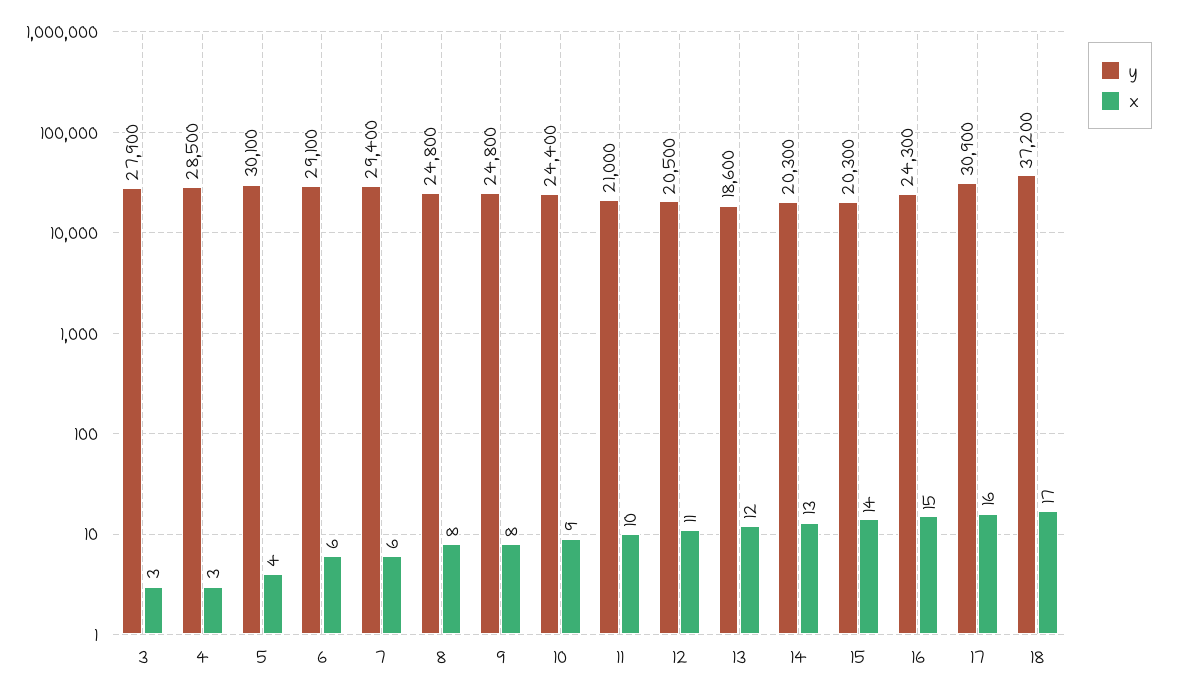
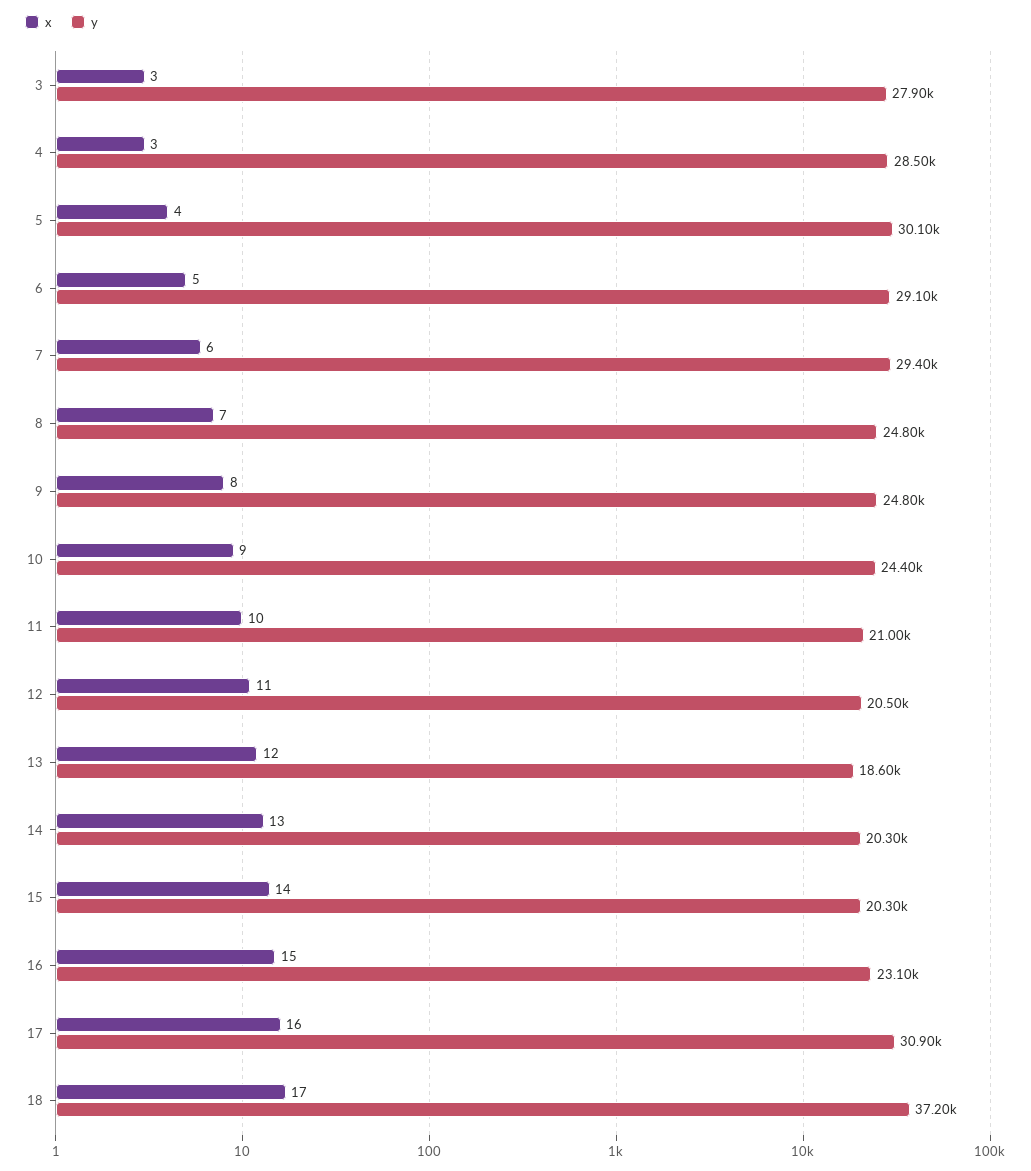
  {
    "y": {
      "3": 27900,
      "4": 28500,
      "5": 30100,
      "6": 29100,
      "7": 29400,
      "8": 24800,
      "9": 24800,
      "10": 24400,
      "11": 21000,
      "12": 20500,
      "13": 18600,
      "14": 20300,
      "15": 20300,
-     "16": 24300,
+     "16": 23100,
      "17": 30900,
      "18": 37200
    },
    "x": {
      "3": 3,
      "4": 3,
      "5": 4,
-     "6": 6,
+     "6": 5,
      "7": 6,
-     "8": 8,
+     "8": 7,
      "9": 8,
      "10": 9,
      "11": 10,
      "12": 11,
      "13": 12,
      "14": 13,
      "15": 14,
      "16": 15,
      "17": 16,
      "18": 17
    }
  }

